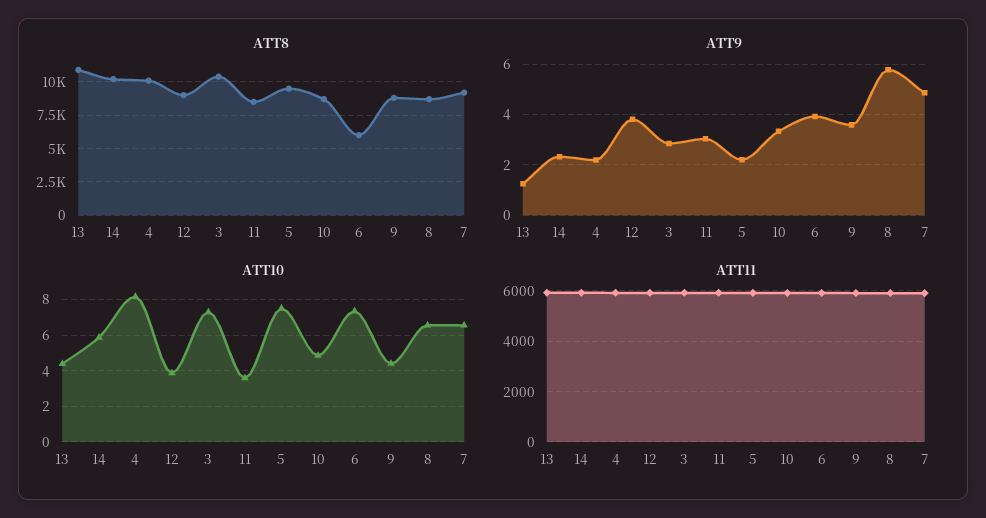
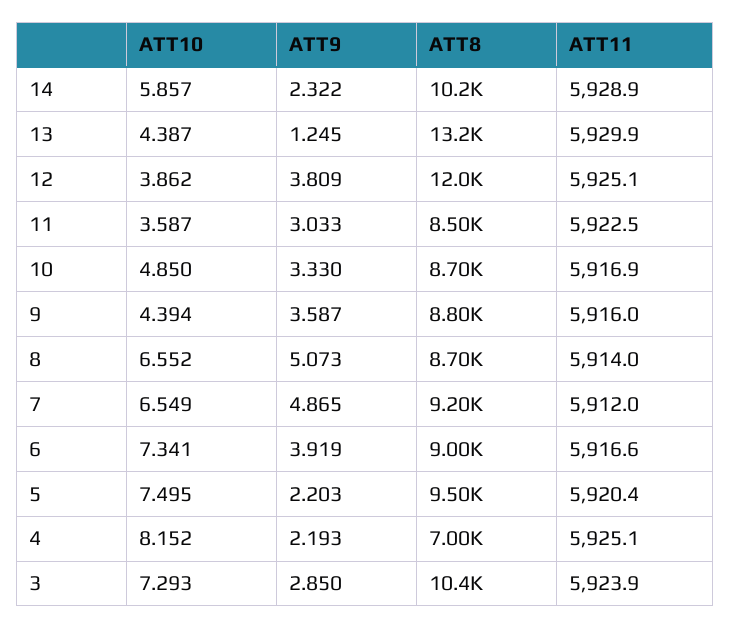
  {
    "ATT8": {
-     "13": 11000,
+     "13": 13200,
      "14": 10200,
-     "4": 10000,
+     "4": 7000,
-     "12": 9000,
+     "12": 12000,
      "3": 10400,
      "11": 8500,
      "5": 9500,
      "10": 8700,
-     "6": 6000,
+     "6": 9000,
      "9": 8800,
      "8": 8700,
      "7": 9200
    },
    "ATT9": {
      "13": 1.245,
      "14": 2.322,
      "4": 2.193,
      "12": 3.809,
      "3": 2.85,
      "11": 3.033,
      "5": 2.203,
      "10": 3.33,
      "6": 3.919,
      "9": 3.587,
-     "8": 5.75,
+     "8": 5.073,
      "7": 4.865
    },
    "ATT10": {
      "13": 4.387,
      "14": 5.857,
      "4": 8.152,
      "12": 3.862,
      "3": 7.293,
      "11": 3.587,
      "5": 7.495,
      "10": 4.85,
      "6": 7.341,
      "9": 4.394,
      "8": 6.552,
      "7": 6.549
    },
    "ATT11": {
      "13": 5929.9,
      "14": 5928.9,
      "4": 5925.1,
      "12": 5925.1,
      "3": 5923.9,
      "11": 5922.5,
      "5": 5920.4,
      "10": 5916.9,
      "6": 5916.6,
      "9": 5916,
      "8": 5914,
      "7": 5912
    }
  }

